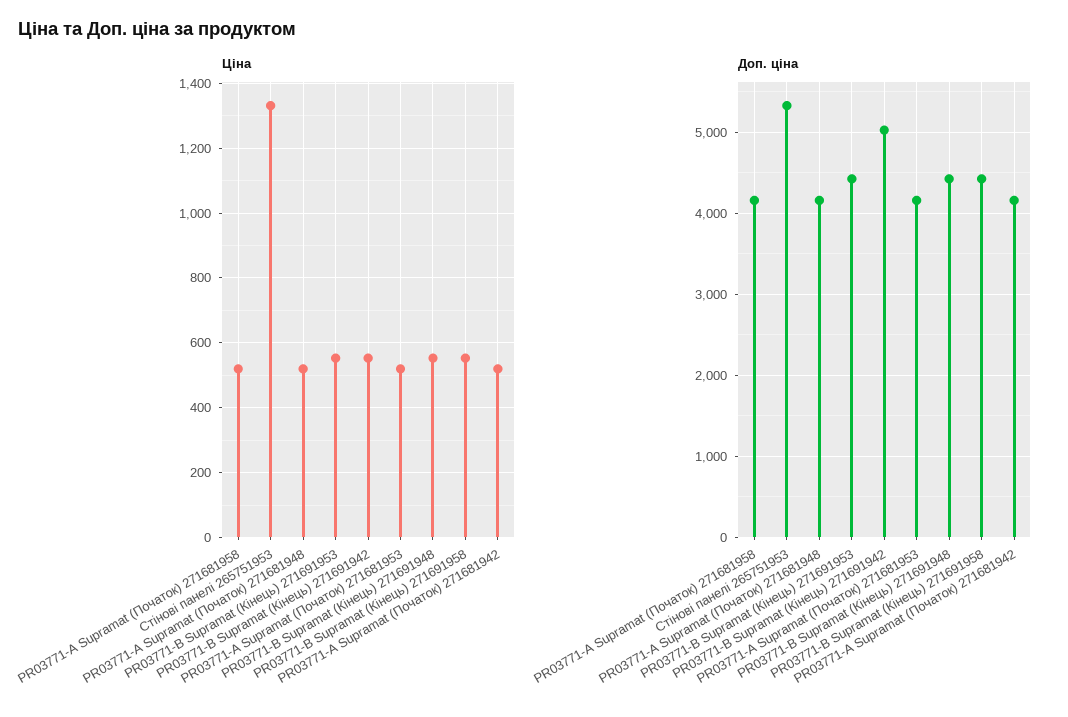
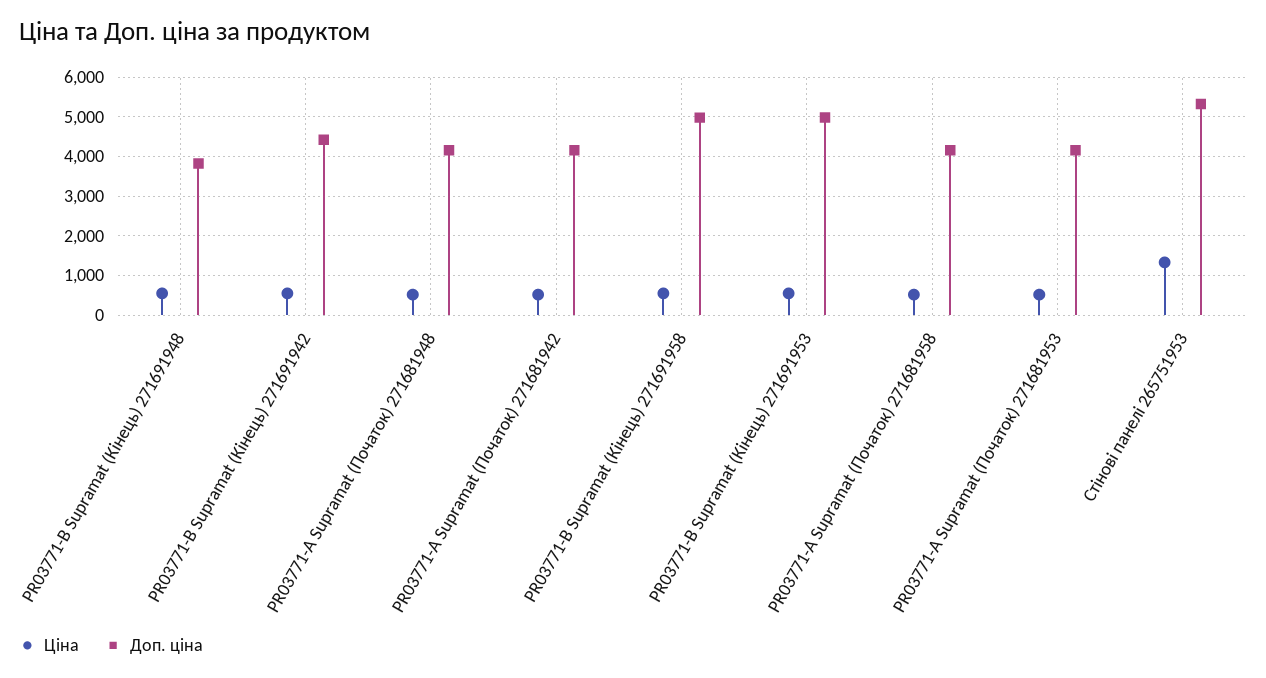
  {
    "Ціна": {
      "PR03771-А Supramat (Початок) 271681958": 520,
      "Стінові панелі 265751953": 1340,
      "PR03771-А Supramat (Початок) 271681948": 520,
      "PR03771-B Supramat (Кінець) 271691953": 560,
      "PR03771-B Supramat (Кінець) 271691942": 560,
      "PR03771-А Supramat (Початок) 271681953": 520,
      "PR03771-B Supramat (Кінець) 271691948": 560,
      "PR03771-B Supramat (Кінець) 271691958": 560,
      "PR03771-А Supramat (Початок) 271681942": 520
    },
    "Доп. ціна": {
      "PR03771-А Supramat (Початок) 271681958": 4200,
      "Стінові панелі 265751953": 5300,
      "PR03771-А Supramat (Початок) 271681948": 4200,
-     "PR03771-B Supramat (Кінець) 271691953": 4400,
+     "PR03771-B Supramat (Кінець) 271691953": 5000,
-     "PR03771-B Supramat (Кінець) 271691942": 5000,
+     "PR03771-B Supramat (Кінець) 271691942": 4400,
      "PR03771-А Supramat (Початок) 271681953": 4200,
-     "PR03771-B Supramat (Кінець) 271691948": 4400,
+     "PR03771-B Supramat (Кінець) 271691948": 3800,
-     "PR03771-B Supramat (Кінець) 271691958": 4400,
+     "PR03771-B Supramat (Кінець) 271691958": 5000,
      "PR03771-А Supramat (Початок) 271681942": 4200
    }
  }

